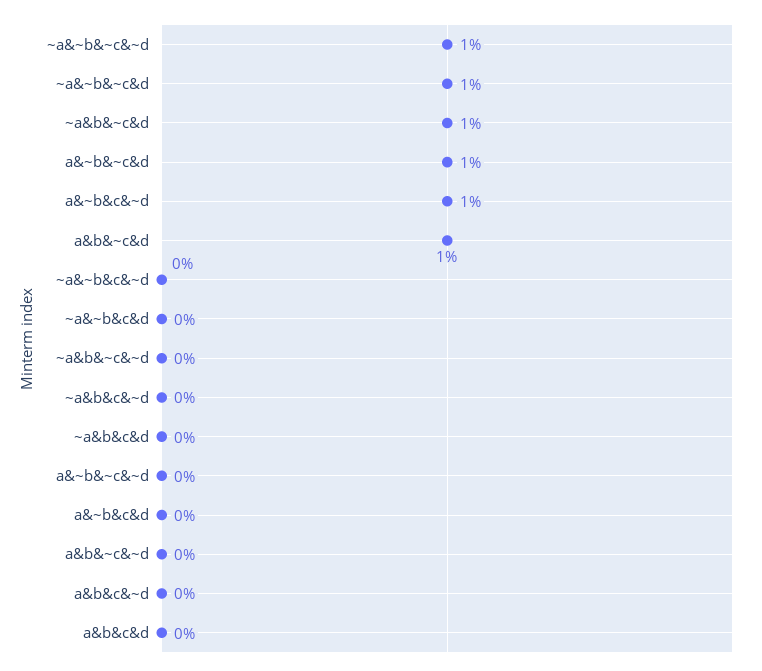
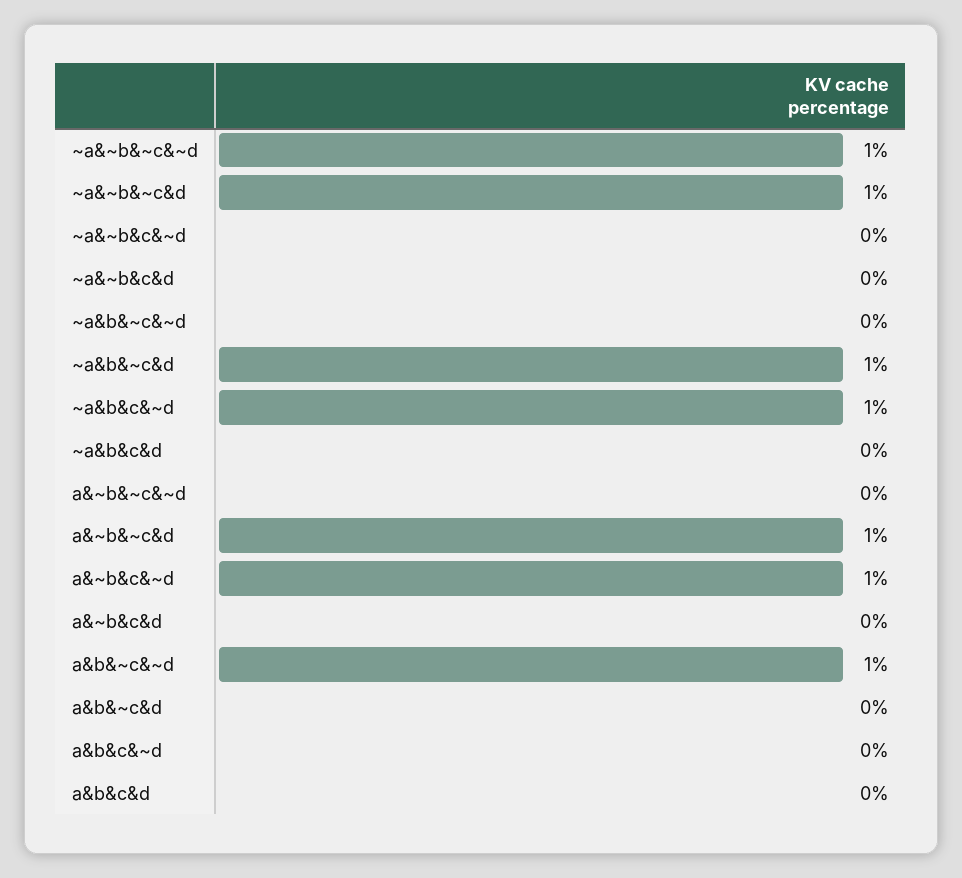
  {
    "~a&~b&~c&~d": 1,
    "~a&~b&~c&d": 1,
    "~a&b&~c&d": 1,
    "a&~b&~c&d": 1,
    "a&~b&c&~d": 1,
-   "a&b&~c&d": 1,
+   "a&b&~c&d": 0,
    "~a&~b&c&~d": 0,
    "~a&~b&c&d": 0,
    "~a&b&~c&~d": 0,
-   "~a&b&c&~d": 0,
+   "~a&b&c&~d": 1,
    "~a&b&c&d": 0,
    "a&~b&~c&~d": 0,
    "a&~b&c&d": 0,
-   "a&b&~c&~d": 0,
+   "a&b&~c&~d": 1,
    "a&b&c&~d": 0,
    "a&b&c&d": 0
  }

